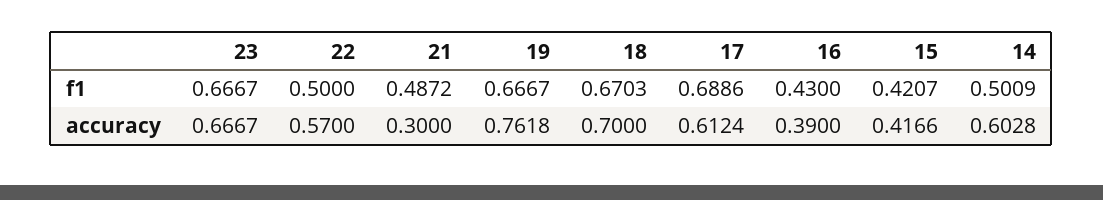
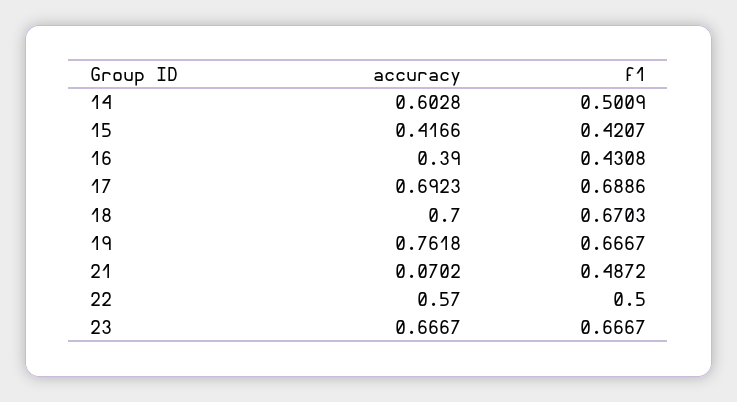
  {
    "23": {
      "f1": 0.6667,
      "accuracy": 0.6667
    },
    "22": {
      "f1": 0.5,
      "accuracy": 0.57
    },
    "21": {
      "f1": 0.4872,
-     "accuracy": 0.3
+     "accuracy": 0.0702
    },
    "19": {
      "f1": 0.6667,
      "accuracy": 0.7618
    },
    "18": {
      "f1": 0.6703,
      "accuracy": 0.7
    },
    "17": {
      "f1": 0.6886,
-     "accuracy": 0.6124
+     "accuracy": 0.6923
    },
    "16": {
-     "f1": 0.43,
+     "f1": 0.4308,
      "accuracy": 0.39
    },
    "15": {
      "f1": 0.4207,
      "accuracy": 0.4166
    },
    "14": {
      "f1": 0.5009,
      "accuracy": 0.6028
    }
  }

